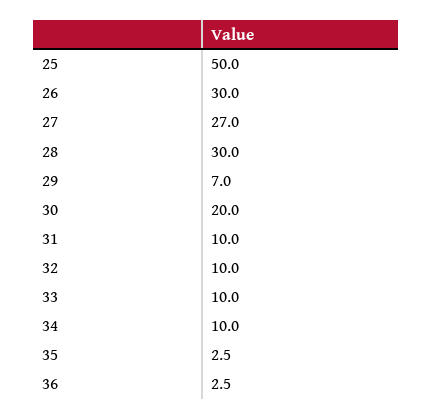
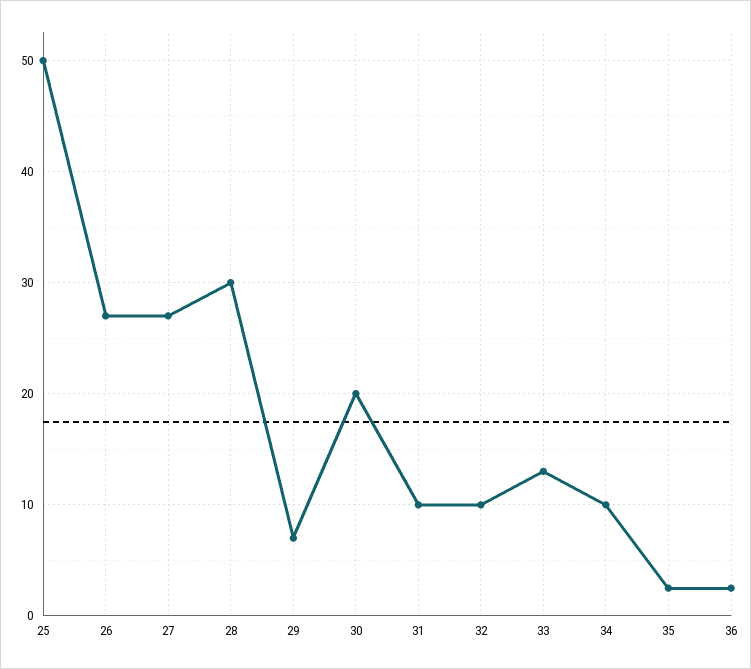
  {
    "25": 50,
-   "26": 30,
+   "26": 27,
    "27": 27,
    "28": 30,
    "29": 7,
    "30": 20,
    "31": 10,
    "32": 10,
-   "33": 10,
+   "33": 13,
    "34": 10,
    "35": 2.5,
    "36": 2.5
  }

